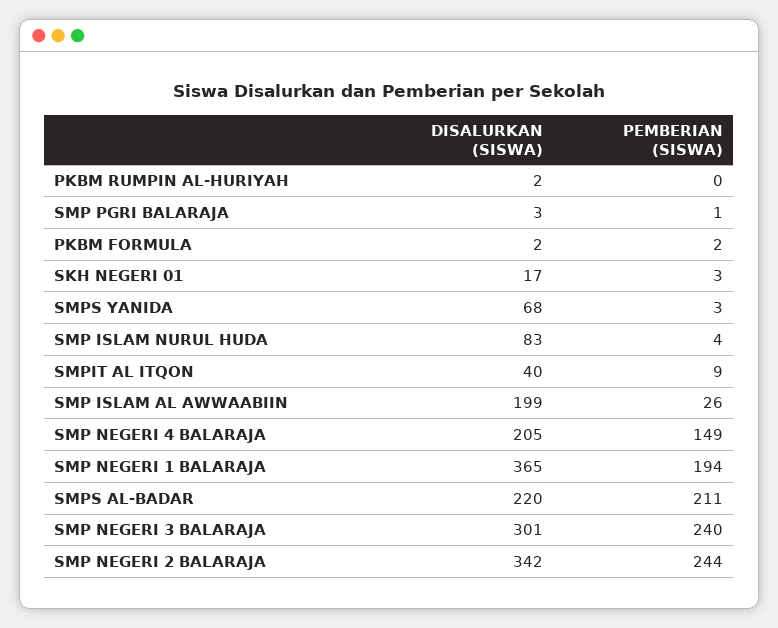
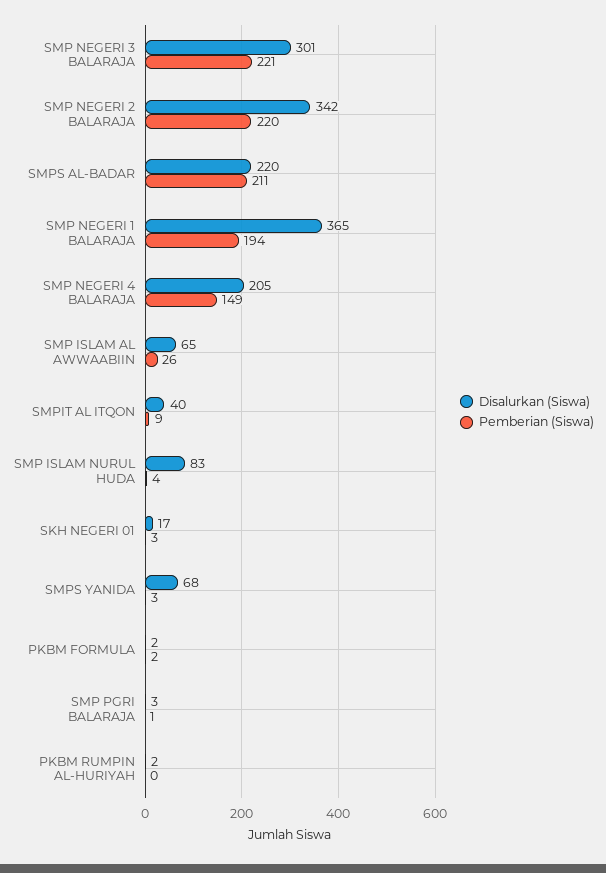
  {
    "DISALURKAN (SISWA)": {
      "PKBM RUMPIN AL-HURIYAH": 2,
      "SMP PGRI BALARAJA": 3,
      "PKBM FORMULA": 2,
      "SKH NEGERI 01": 17,
      "SMPS YANIDA": 68,
      "SMP ISLAM NURUL HUDA": 83,
      "SMPIT AL ITQON": 40,
-     "SMP ISLAM AL AWWAABIIN": 199,
+     "SMP ISLAM AL AWWAABIIN": 65,
      "SMP NEGERI 4 BALARAJA": 205,
      "SMP NEGERI 1 BALARAJA": 365,
      "SMPS AL-BADAR": 220,
      "SMP NEGERI 3 BALARAJA": 301,
      "SMP NEGERI 2 BALARAJA": 342
    },
    "PEMBERIAN (SISWA)": {
      "PKBM RUMPIN AL-HURIYAH": 0,
      "SMP PGRI BALARAJA": 1,
      "PKBM FORMULA": 2,
      "SKH NEGERI 01": 3,
      "SMPS YANIDA": 3,
      "SMP ISLAM NURUL HUDA": 4,
      "SMPIT AL ITQON": 9,
      "SMP ISLAM AL AWWAABIIN": 26,
      "SMP NEGERI 4 BALARAJA": 149,
      "SMP NEGERI 1 BALARAJA": 194,
      "SMPS AL-BADAR": 211,
-     "SMP NEGERI 3 BALARAJA": 240,
+     "SMP NEGERI 3 BALARAJA": 221,
-     "SMP NEGERI 2 BALARAJA": 244
+     "SMP NEGERI 2 BALARAJA": 220
    }
  }

